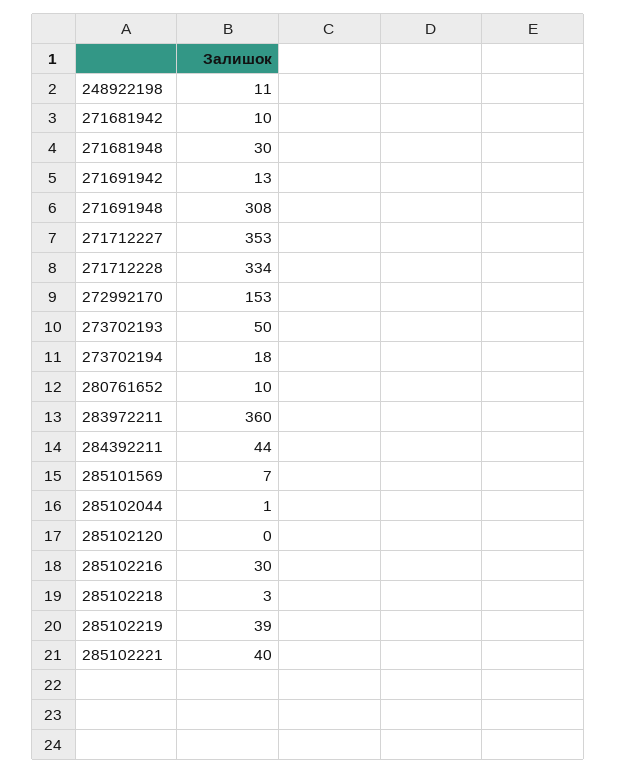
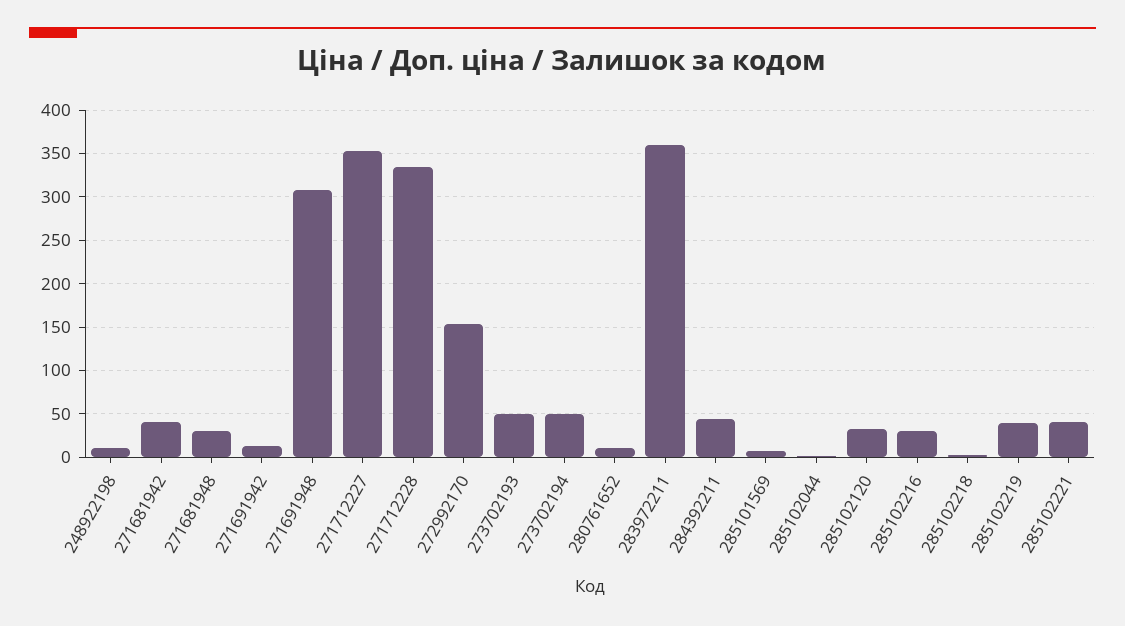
  {
    "248922198": 11,
-   "271681942": 10,
+   "271681942": 40,
    "271681948": 30,
    "271691942": 13,
    "271691948": 308,
    "271712227": 353,
    "271712228": 334,
    "272992170": 153,
    "273702193": 50,
-   "273702194": 18,
+   "273702194": 50,
    "280761652": 10,
    "283972211": 360,
    "284392211": 44,
    "285101569": 7,
    "285102044": 1,
-   "285102120": 0,
+   "285102120": 30,
    "285102216": 30,
    "285102218": 3,
    "285102219": 39,
    "285102221": 40
  }

